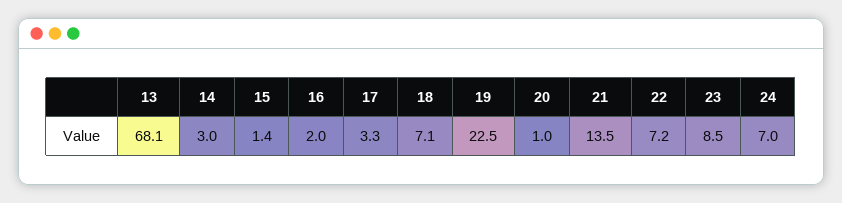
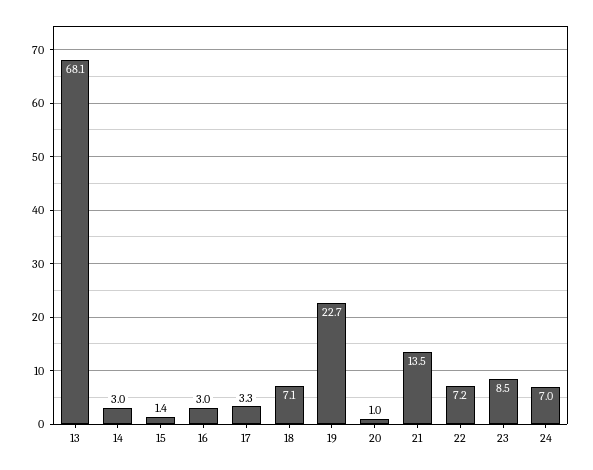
  {
    "13": 68.1,
    "14": 3,
    "15": 1.4,
-   "16": 2,
+   "16": 3,
    "17": 3.3,
    "18": 7.1,
-   "19": 22.5,
+   "19": 22.7,
    "20": 1,
    "21": 13.5,
    "22": 7.2,
    "23": 8.5,
    "24": 7
  }

